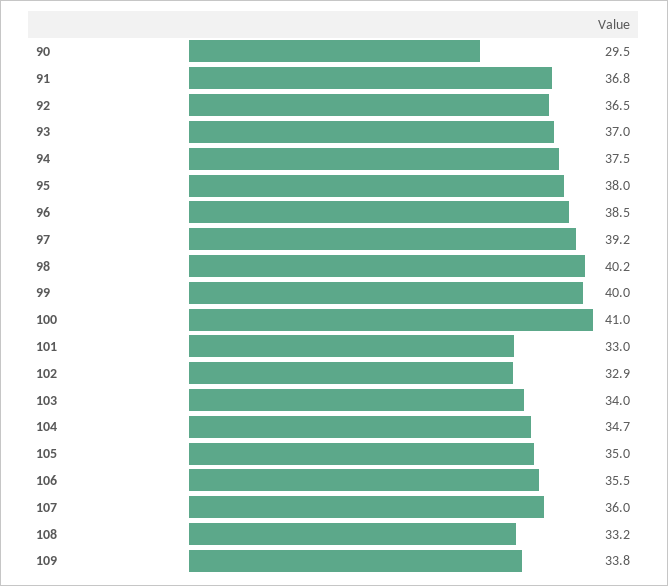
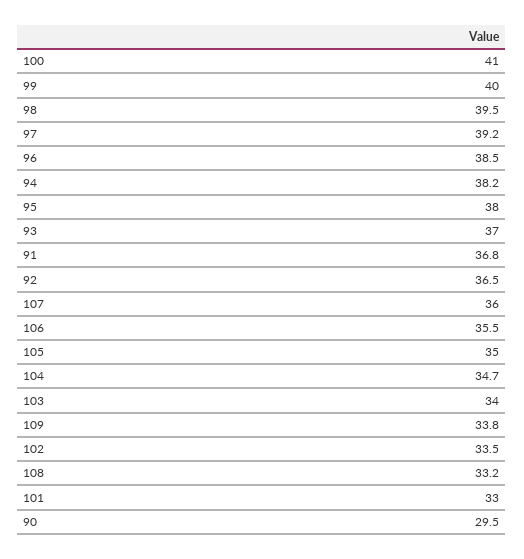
  {
    "90": 29.5,
    "91": 36.8,
    "92": 36.5,
    "93": 37,
-   "94": 37.5,
+   "94": 38.2,
    "95": 38,
    "96": 38.5,
    "97": 39.2,
-   "98": 40.2,
+   "98": 39.5,
    "99": 40,
    "100": 41,
    "101": 33,
-   "102": 32.9,
+   "102": 33.5,
    "103": 34,
    "104": 34.7,
    "105": 35,
    "106": 35.5,
    "107": 36,
    "108": 33.2,
    "109": 33.8
  }

